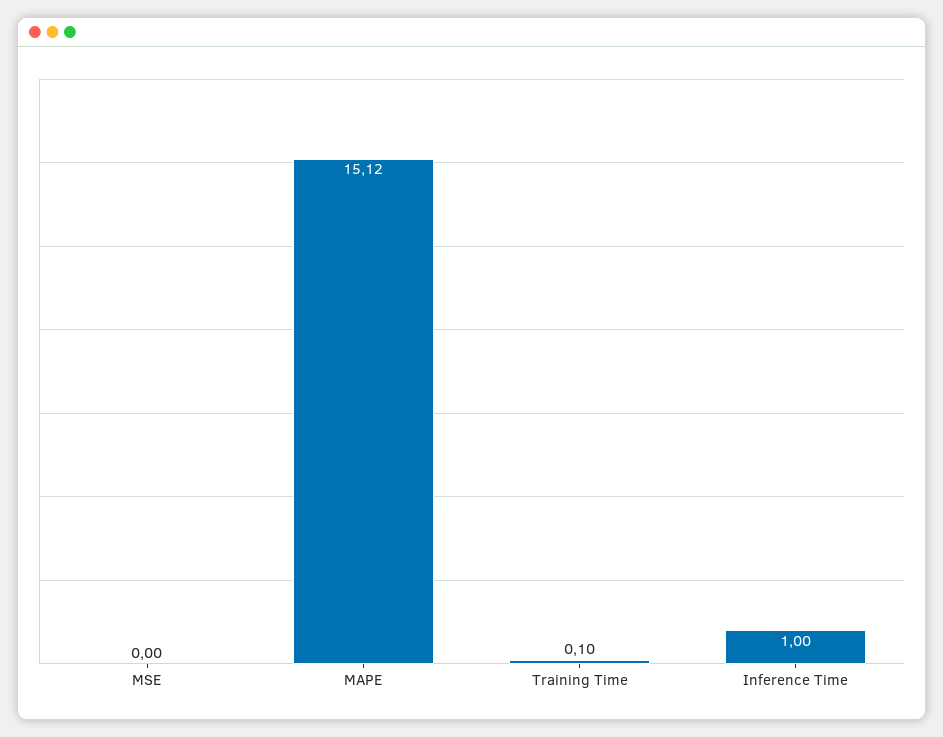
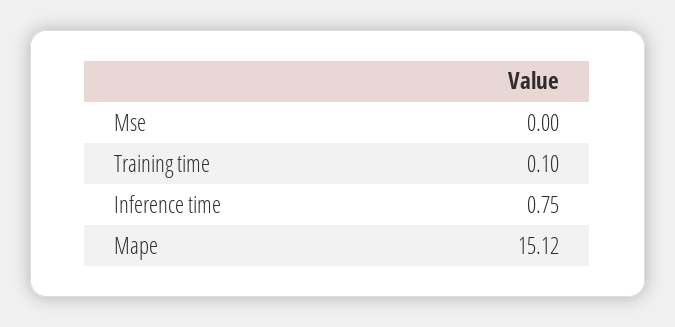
  {
    "MSE": 0,
    "MAPE": 15.12,
    "Training Time": 0.1,
-   "Inference Time": 1
+   "Inference Time": 0.75
  }

